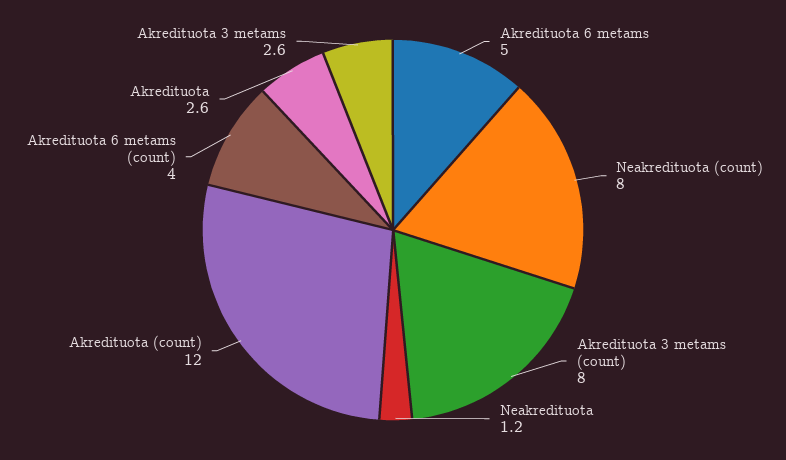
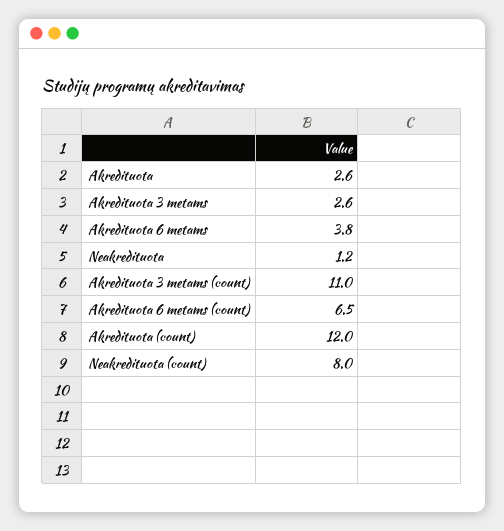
  {
-   "Akredituota 6 metams": 5,
+   "Akredituota 6 metams": 3.8,
    "Neakredituota (count)": 8,
-   "Akredituota 3 metams (count)": 8,
+   "Akredituota 3 metams (count)": 11,
    "Neakredituota": 1.2,
    "Akredituota (count)": 12,
-   "Akredituota 6 metams (count)": 4,
+   "Akredituota 6 metams (count)": 6.5,
    "Akredituota": 2.6,
    "Akredituota 3 metams": 2.6
  }

